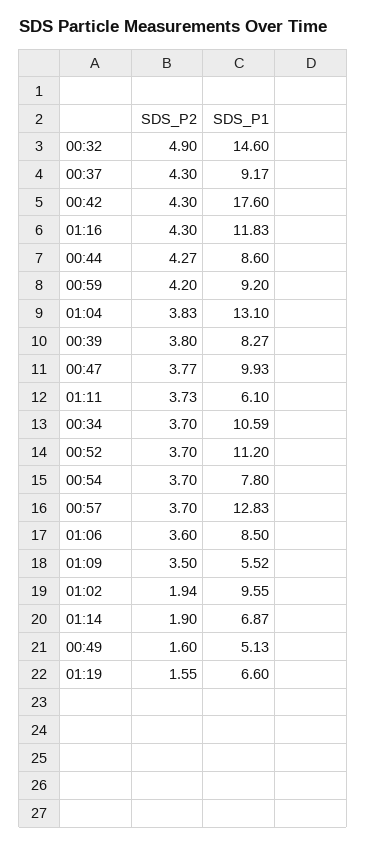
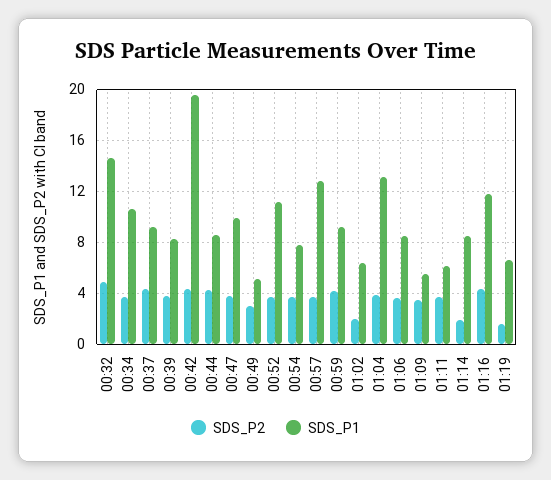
  {
    "SDS_P2": {
      "00:32": 4.9,
      "00:37": 4.3,
      "00:42": 4.3,
      "01:16": 4.3,
      "00:44": 4.27,
      "00:59": 4.2,
      "01:04": 3.83,
      "00:39": 3.8,
      "00:47": 3.77,
      "01:11": 3.73,
      "00:34": 3.7,
      "00:52": 3.7,
      "00:54": 3.7,
      "00:57": 3.7,
      "01:06": 3.6,
      "01:09": 3.5,
      "01:02": 1.94,
      "01:14": 1.9,
-     "00:49": 1.6,
+     "00:49": 3,
      "01:19": 1.55
    },
    "SDS_P1": {
      "00:32": 14.6,
      "00:37": 9.17,
-     "00:42": 17.6,
+     "00:42": 19.5,
      "01:16": 11.83,
      "00:44": 8.6,
      "00:59": 9.2,
      "01:04": 13.1,
      "00:39": 8.27,
      "00:47": 9.93,
      "01:11": 6.1,
      "00:34": 10.59,
      "00:52": 11.2,
      "00:54": 7.8,
      "00:57": 12.83,
      "01:06": 8.5,
      "01:09": 5.52,
-     "01:02": 9.55,
+     "01:02": 6.5,
-     "01:14": 6.87,
+     "01:14": 8.5,
      "00:49": 5.13,
      "01:19": 6.6
    }
  }

